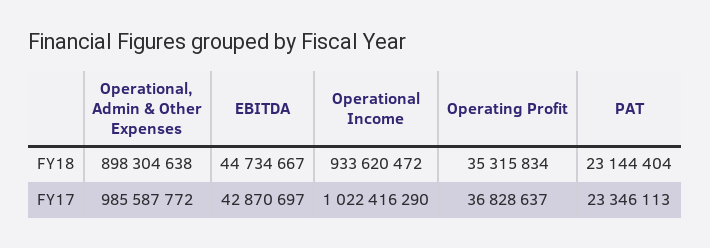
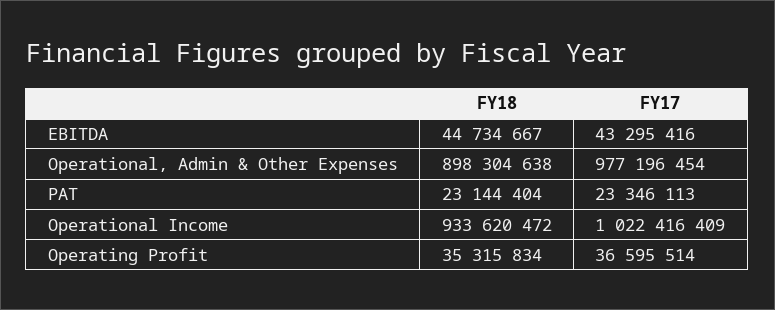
  {
    "Operational, Admin & Other Expenses": {
      "FY18": 898304638,
-     "FY17": 985587772
+     "FY17": 977196454
    },
    "EBITDA": {
      "FY18": 44734667,
-     "FY17": 42870697
+     "FY17": 43295416
    },
    "Operational Income": {
      "FY18": 933620472,
-     "FY17": 1022416290
+     "FY17": 1022416409
    },
    "Operating Profit": {
      "FY18": 35315834,
-     "FY17": 36828637
+     "FY17": 36595514
    },
    "PAT": {
      "FY18": 23144404,
      "FY17": 23346113
    }
  }

